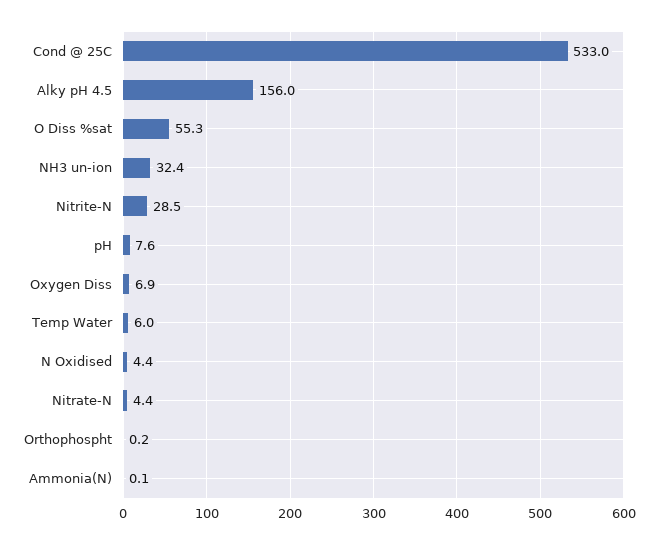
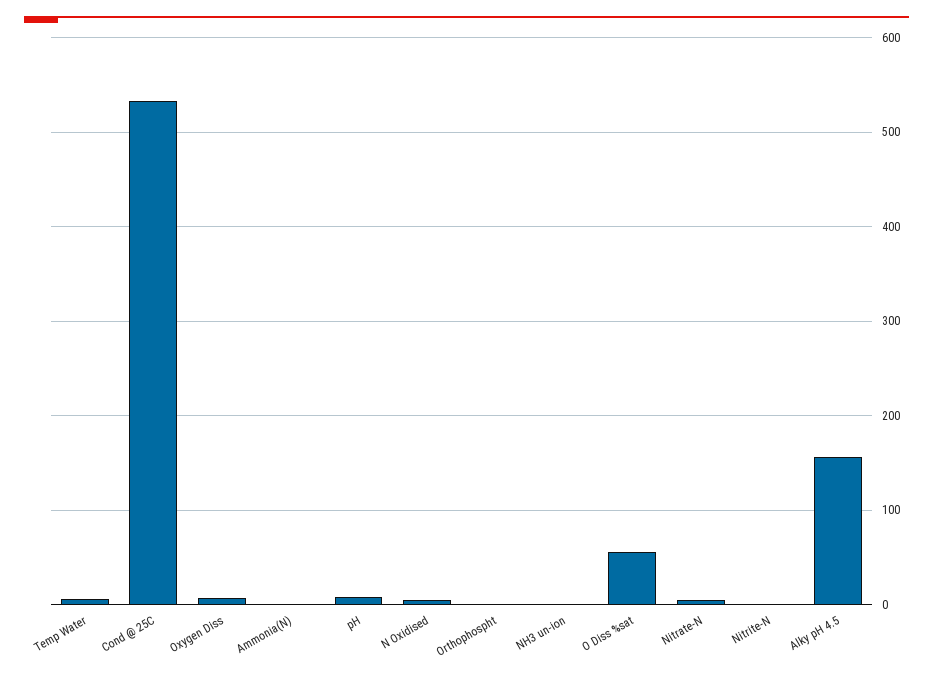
  {
    "Cond @ 25C": 533,
    "Alky pH 4.5": 156,
    "O Diss %sat": 55.3,
-   "NH3 un-ion": 32.4,
+   "NH3 un-ion": 0,
-   "Nitrite-N": 28.5,
+   "Nitrite-N": 0,
    "pH": 7.6,
    "Oxygen Diss": 6.9,
    "Temp Water": 6,
    "N Oxidised": 4.4,
    "Nitrate-N": 4.4,
    "Orthophospht": 0.2,
    "Ammonia(N)": 0.1
  }

